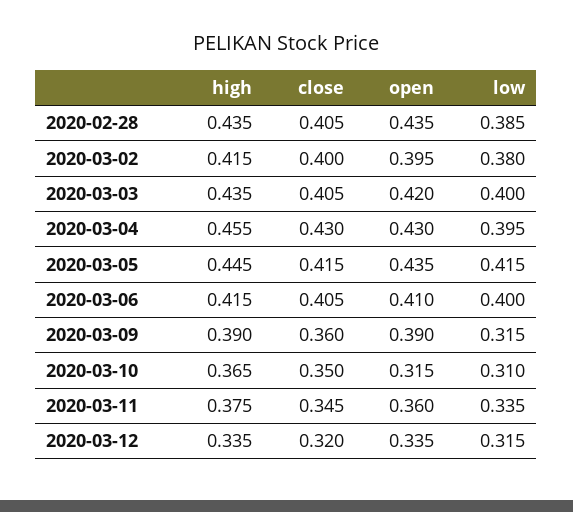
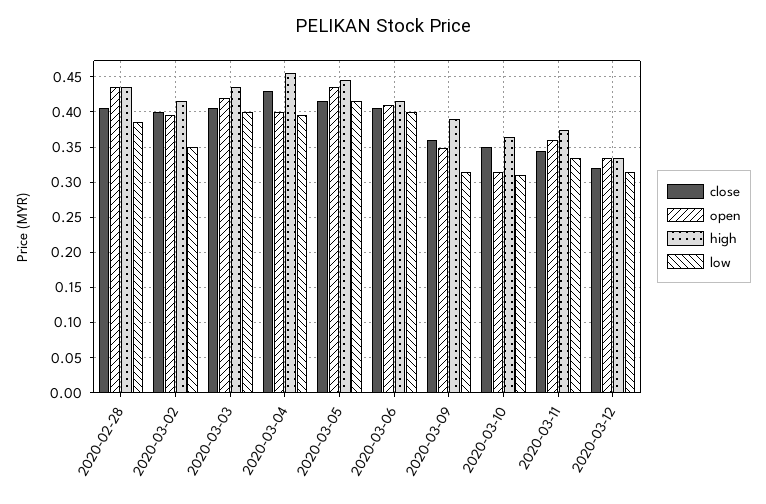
  {
    "high": {
      "2020-02-28": 0.435,
      "2020-03-02": 0.415,
      "2020-03-03": 0.435,
      "2020-03-04": 0.455,
      "2020-03-05": 0.445,
      "2020-03-06": 0.415,
      "2020-03-09": 0.39,
      "2020-03-10": 0.365,
      "2020-03-11": 0.375,
      "2020-03-12": 0.335
    },
    "close": {
      "2020-02-28": 0.405,
      "2020-03-02": 0.4,
      "2020-03-03": 0.405,
      "2020-03-04": 0.43,
      "2020-03-05": 0.415,
      "2020-03-06": 0.405,
      "2020-03-09": 0.36,
      "2020-03-10": 0.35,
      "2020-03-11": 0.345,
      "2020-03-12": 0.32
    },
    "open": {
      "2020-02-28": 0.435,
      "2020-03-02": 0.395,
      "2020-03-03": 0.42,
-     "2020-03-04": 0.43,
+     "2020-03-04": 0.4,
      "2020-03-05": 0.435,
      "2020-03-06": 0.41,
-     "2020-03-09": 0.39,
+     "2020-03-09": 0.35,
      "2020-03-10": 0.315,
      "2020-03-11": 0.36,
      "2020-03-12": 0.335
    },
    "low": {
      "2020-02-28": 0.385,
-     "2020-03-02": 0.38,
+     "2020-03-02": 0.35,
      "2020-03-03": 0.4,
      "2020-03-04": 0.395,
      "2020-03-05": 0.415,
      "2020-03-06": 0.4,
      "2020-03-09": 0.315,
      "2020-03-10": 0.31,
      "2020-03-11": 0.335,
      "2020-03-12": 0.315
    }
  }

